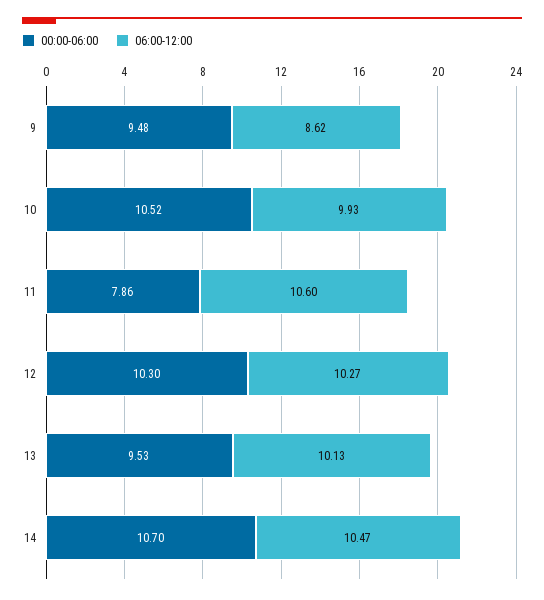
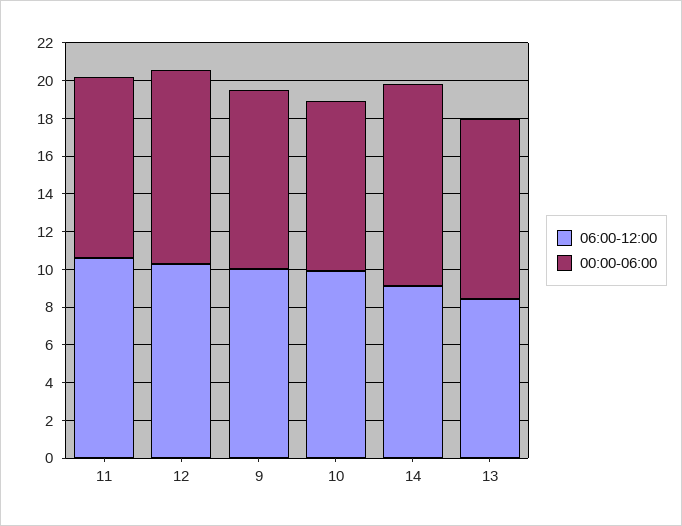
  {
    "00:00-06:00": {
      "9": 9.48,
-     "10": 10.52,
+     "10": 9,
-     "11": 7.86,
+     "11": 9.5,
      "12": 10.3,
      "13": 9.53,
      "14": 10.7
    },
    "06:00-12:00": {
-     "9": 8.62,
+     "9": 10,
      "10": 9.93,
      "11": 10.6,
      "12": 10.27,
-     "13": 10.13,
+     "13": 8.5,
-     "14": 10.47
+     "14": 9
    }
  }

